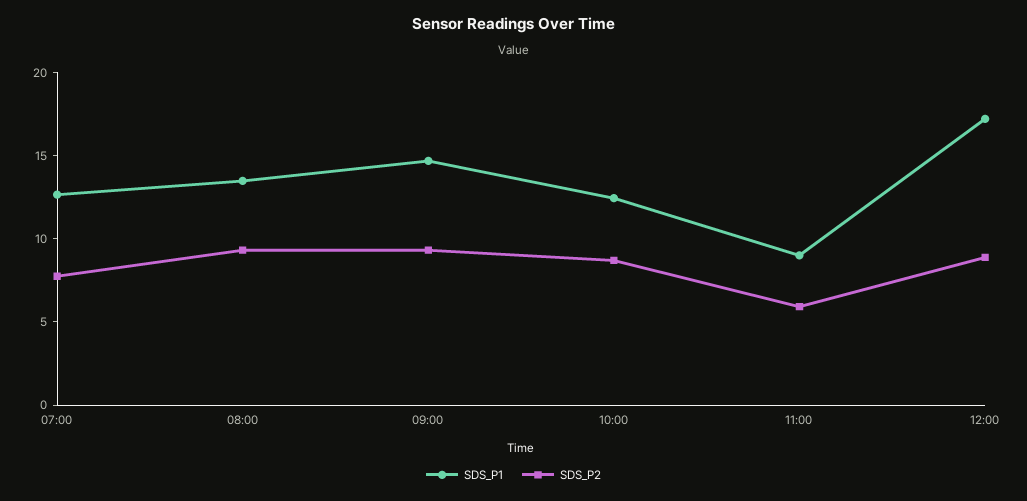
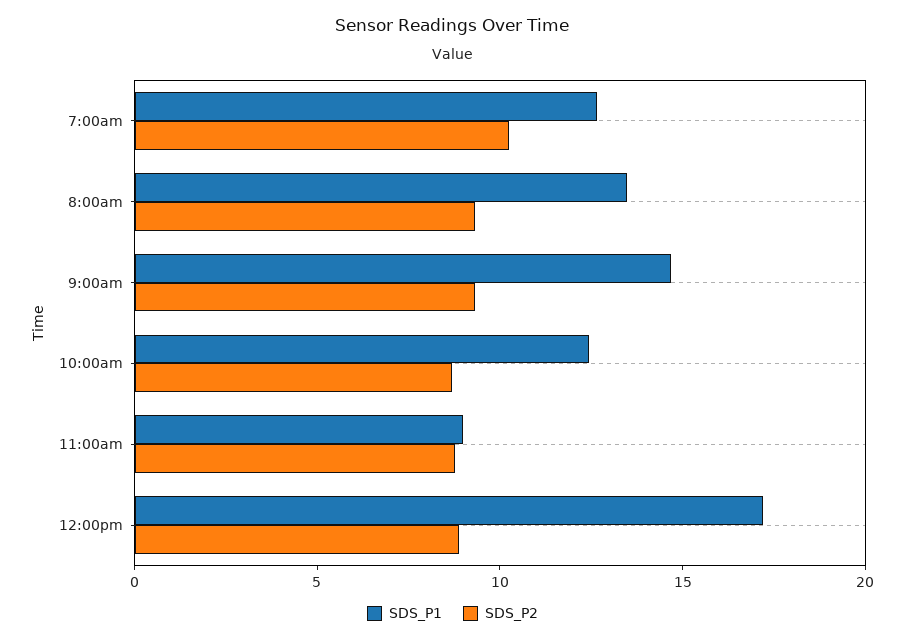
  {
    "SDS_P1": {
      "07:00": 13,
      "08:00": 13,
      "09:00": 15,
      "10:00": 12,
      "11:00": 9,
      "12:00": 17
    },
    "SDS_P2": {
-     "07:00": 8,
+     "07:00": 10,
      "08:00": 9,
      "09:00": 9,
      "10:00": 9,
-     "11:00": 6,
+     "11:00": 9,
      "12:00": 9
    }
  }

